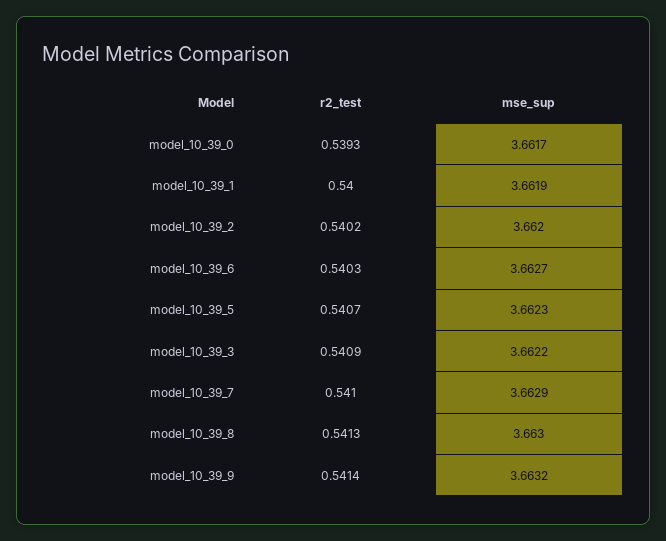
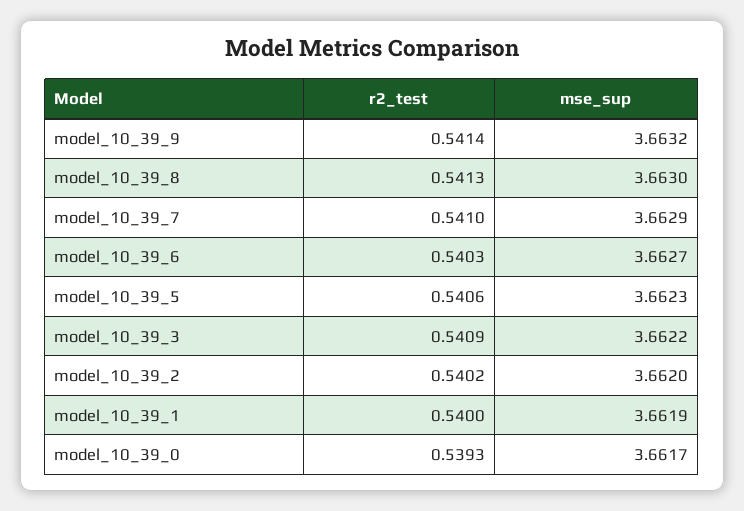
  {
    "r2_test": {
      "model_10_39_0": 0.5393,
      "model_10_39_1": 0.54,
      "model_10_39_2": 0.5402,
      "model_10_39_6": 0.5403,
-     "model_10_39_5": 0.5407,
+     "model_10_39_5": 0.5406,
      "model_10_39_3": 0.5409,
      "model_10_39_7": 0.541,
      "model_10_39_8": 0.5413,
      "model_10_39_9": 0.5414
    },
    "mse_sup": {
      "model_10_39_0": 3.6617,
      "model_10_39_1": 3.6619,
      "model_10_39_2": 3.662,
      "model_10_39_6": 3.6627,
      "model_10_39_5": 3.6623,
      "model_10_39_3": 3.6622,
      "model_10_39_7": 3.6629,
      "model_10_39_8": 3.663,
      "model_10_39_9": 3.6632
    }
  }

